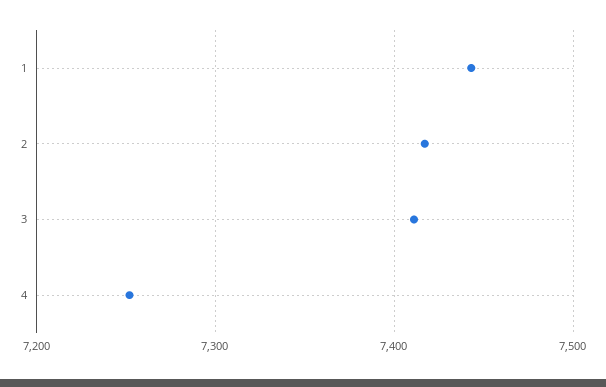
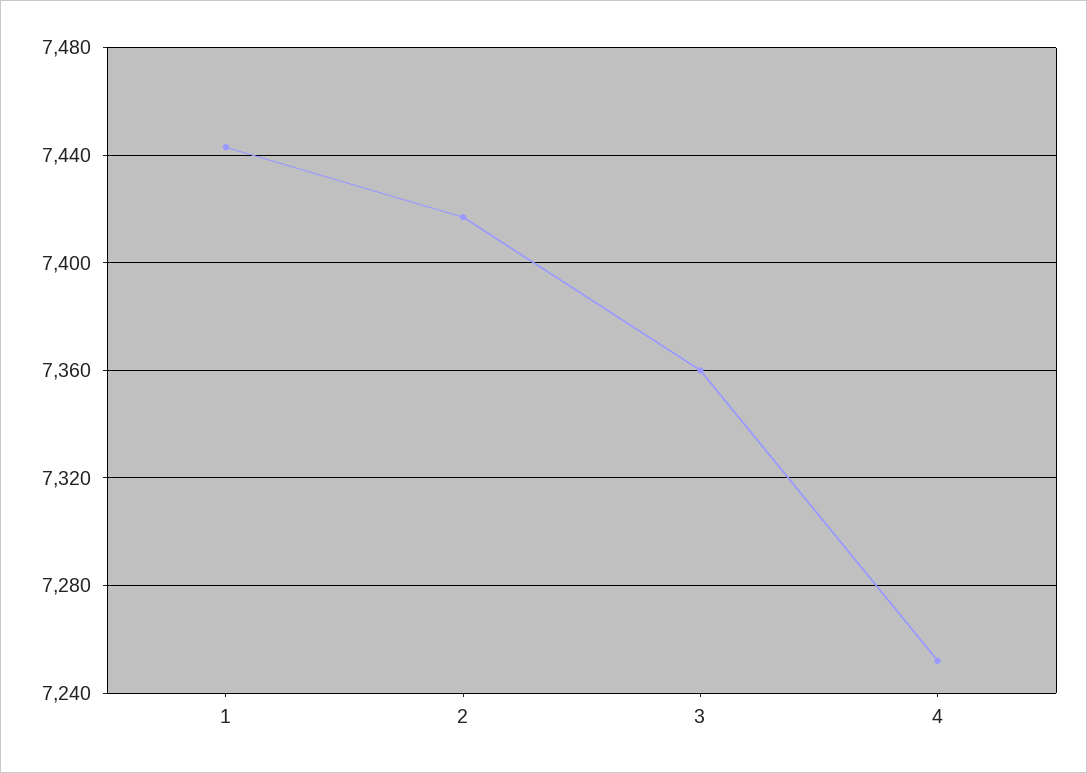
  {
    "1": 7445,
    "2": 7415,
-   "3": 7410,
+   "3": 7360,
    "4": 7250
  }

